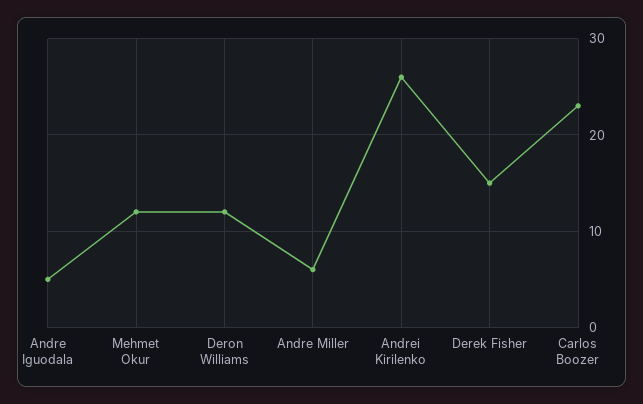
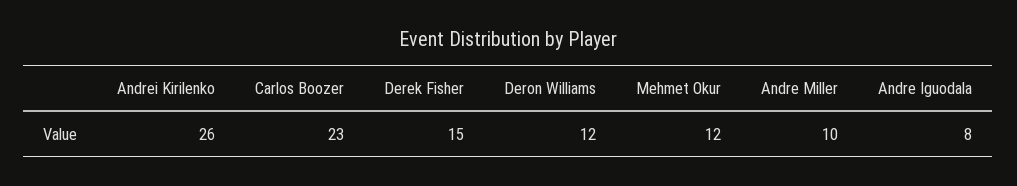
  {
-   "Andre Iguodala": 5,
+   "Andre Iguodala": 8,
    "Mehmet Okur": 12,
    "Deron Williams": 12,
-   "Andre Miller": 6,
+   "Andre Miller": 10,
    "Andrei Kirilenko": 26,
    "Derek Fisher": 15,
    "Carlos Boozer": 23
  }

